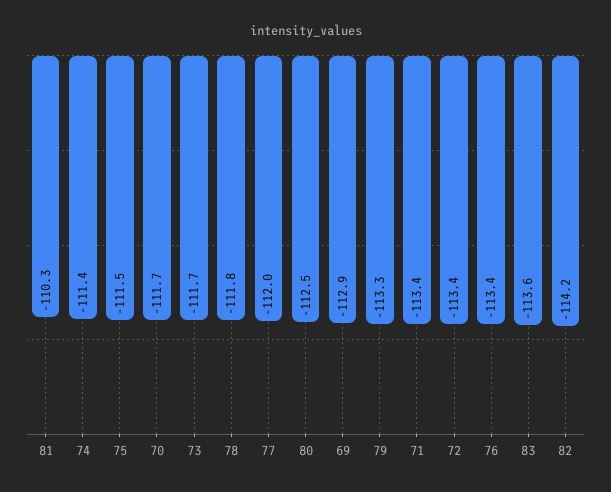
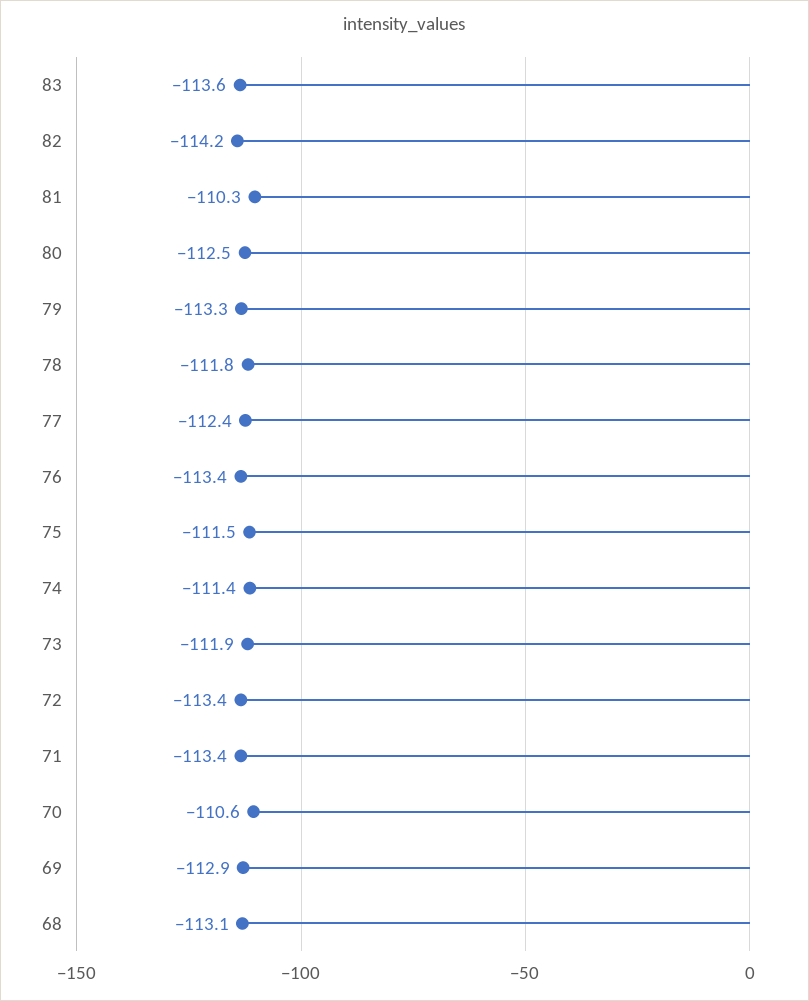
  {
    "81": -110.3,
    "74": -111.4,
    "75": -111.5,
-   "70": -111.7,
+   "70": -110.6,
-   "73": -111.7,
+   "73": -111.9,
    "78": -111.8,
-   "77": -112,
+   "77": -112.4,
    "80": -112.5,
    "69": -112.9,
    "79": -113.3,
    "71": -113.4,
    "72": -113.4,
    "76": -113.4,
    "83": -113.6,
-   "82": -114.2
+   "82": -114.2,
+   "68": -113.1
  }

